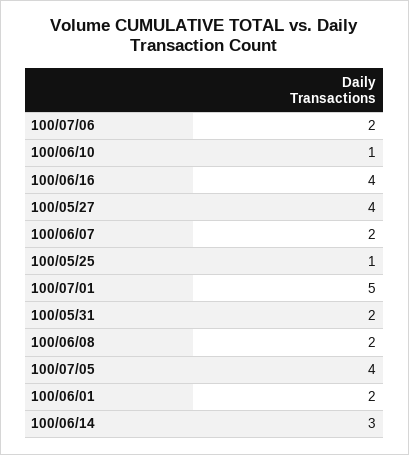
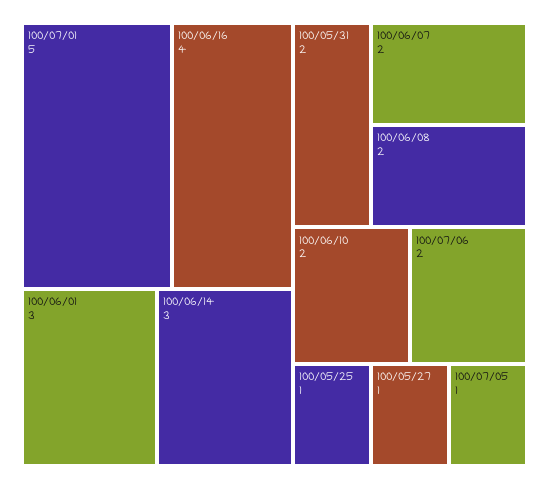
  {
    "100/07/06": 2,
-   "100/06/10": 1,
+   "100/06/10": 2,
    "100/06/16": 4,
-   "100/05/27": 4,
+   "100/05/27": 1,
    "100/06/07": 2,
    "100/05/25": 1,
    "100/07/01": 5,
    "100/05/31": 2,
    "100/06/08": 2,
-   "100/07/05": 4,
+   "100/07/05": 1,
-   "100/06/01": 2,
+   "100/06/01": 3,
    "100/06/14": 3
  }

